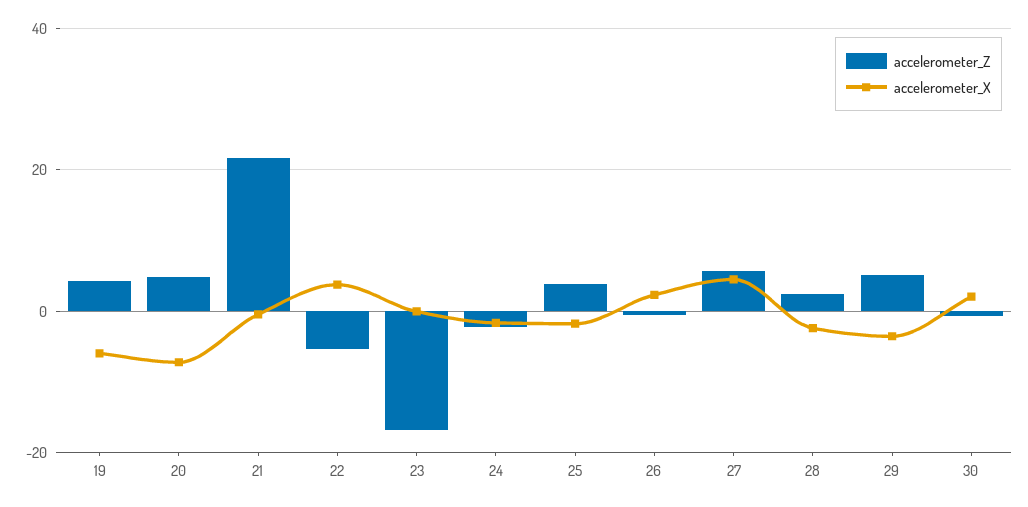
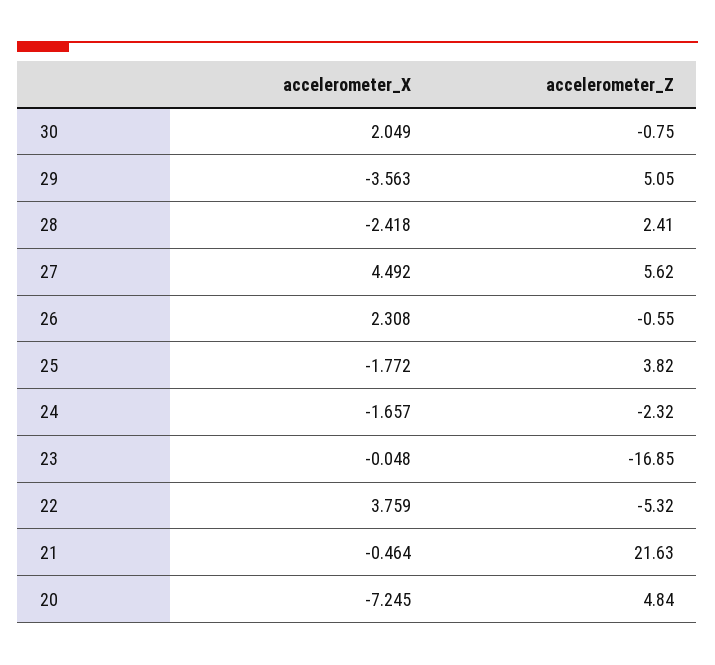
  {
    "accelerometer_Z": {
-     "19": 4,
      "20": 4.84,
      "21": 21.63,
      "22": -5.32,
      "23": -16.85,
      "24": -2.32,
      "25": 3.82,
      "26": -0.55,
      "27": 5.62,
      "28": 2.41,
      "29": 5.05,
      "30": -0.75
    },
    "accelerometer_X": {
-     "19": -6,
      "20": -7.245,
      "21": -0.464,
      "22": 3.759,
      "23": -0.048,
      "24": -1.657,
      "25": -1.772,
      "26": 2.308,
      "27": 4.492,
      "28": -2.418,
      "29": -3.563,
      "30": 2.049
    }
  }

